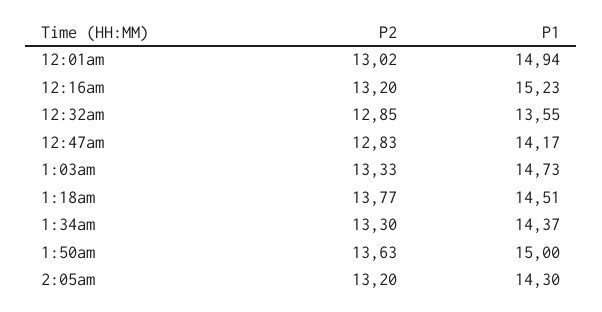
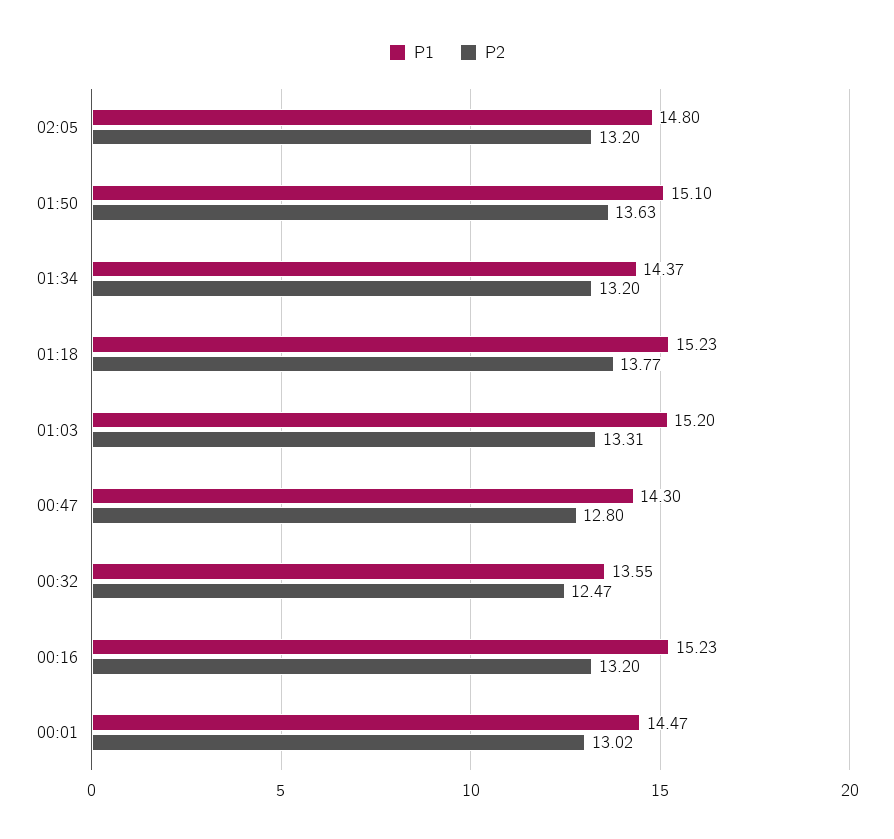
  {
    "P2": {
      "12:01am": 13.02,
      "12:16am": 13.2,
-     "12:32am": 12.85,
+     "12:32am": 12.47,
-     "12:47am": 12.83,
+     "12:47am": 12.8,
-     "1:03am": 13.33,
+     "1:03am": 13.31,
      "1:18am": 13.77,
-     "1:34am": 13.3,
+     "1:34am": 13.2,
      "1:50am": 13.63,
      "2:05am": 13.2
    },
    "P1": {
-     "12:01am": 14.94,
+     "12:01am": 14.47,
      "12:16am": 15.23,
      "12:32am": 13.55,
-     "12:47am": 14.17,
+     "12:47am": 14.3,
-     "1:03am": 14.73,
+     "1:03am": 15.2,
-     "1:18am": 14.51,
+     "1:18am": 15.23,
      "1:34am": 14.37,
-     "1:50am": 15,
+     "1:50am": 15.1,
-     "2:05am": 14.3
+     "2:05am": 14.8
    }
  }

